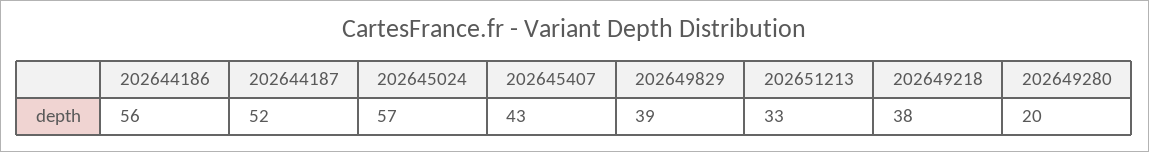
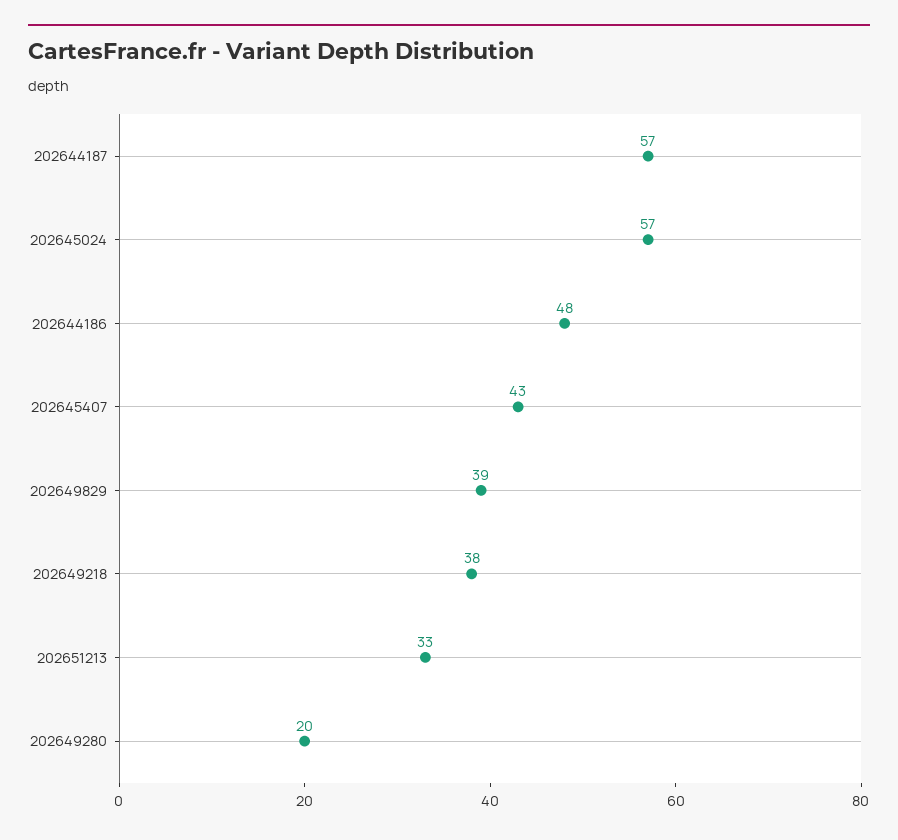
  {
-   "202644186": 56,
+   "202644186": 48,
-   "202644187": 52,
+   "202644187": 57,
    "202645024": 57,
    "202645407": 43,
    "202649829": 39,
    "202651213": 33,
    "202649218": 38,
    "202649280": 20
  }

